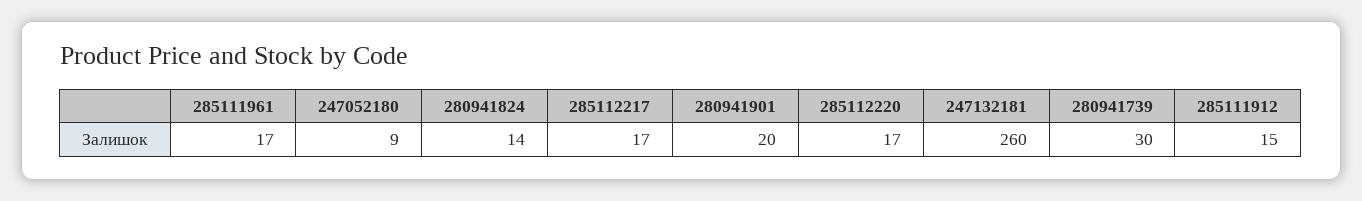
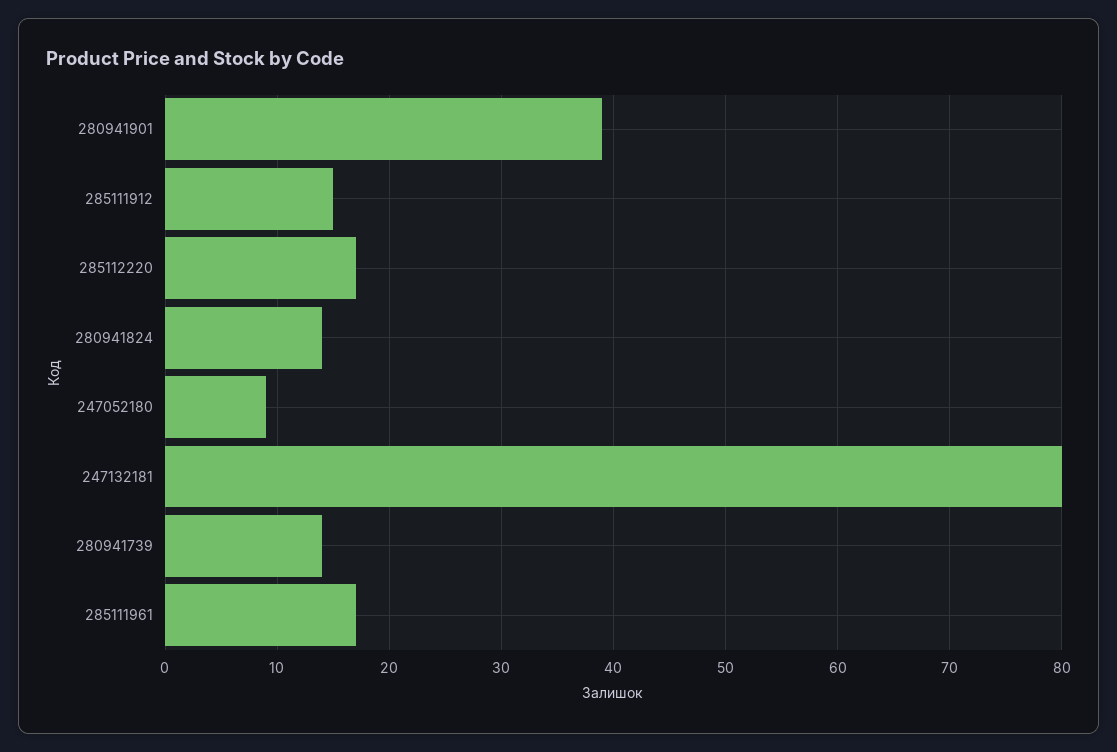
  {
    "285111961": 17,
    "247052180": 9,
    "280941824": 14,
-   "285112217": 17,
-   "280941901": 20,
+   "280941901": 39,
    "285112220": 17,
-   "247132181": 260,
+   "247132181": 80,
-   "280941739": 30,
+   "280941739": 14,
    "285111912": 15
  }

